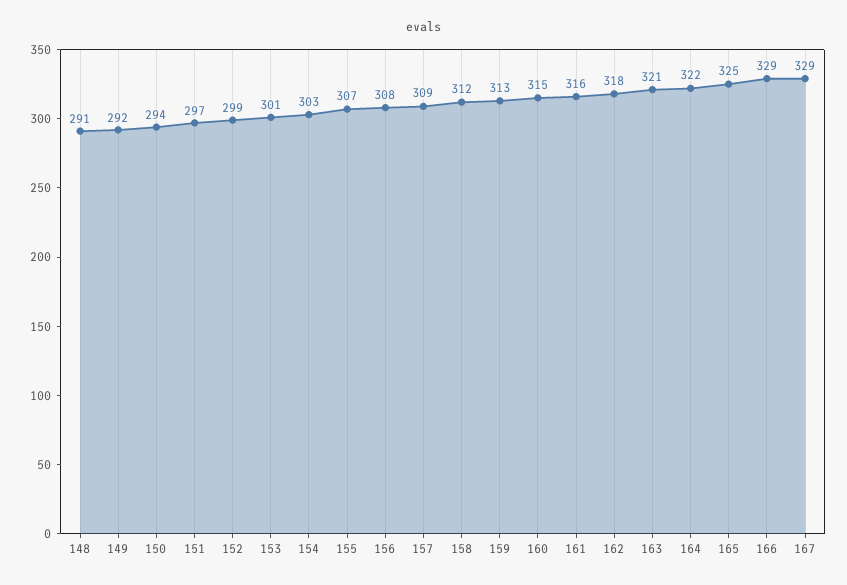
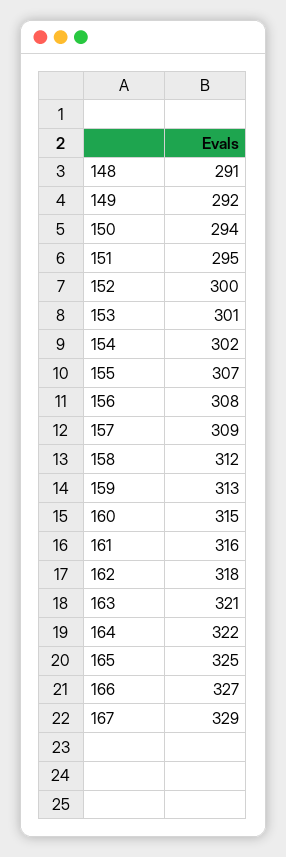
  {
    "148": 291,
    "149": 292,
    "150": 294,
-   "151": 297,
+   "151": 295,
-   "152": 299,
+   "152": 300,
    "153": 301,
-   "154": 303,
+   "154": 302,
    "155": 307,
    "156": 308,
    "157": 309,
    "158": 312,
    "159": 313,
    "160": 315,
    "161": 316,
    "162": 318,
    "163": 321,
    "164": 322,
    "165": 325,
-   "166": 329,
+   "166": 327,
    "167": 329
  }

